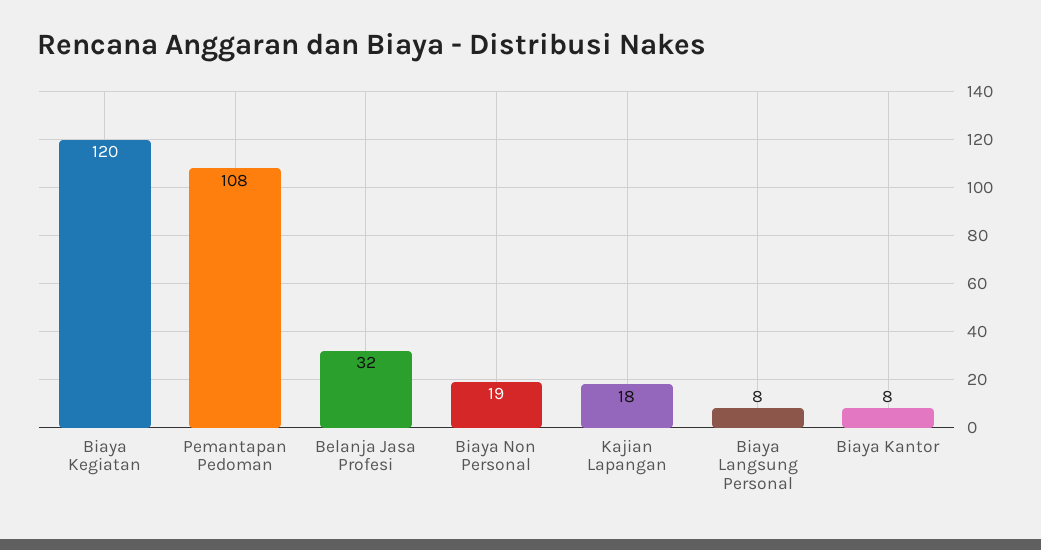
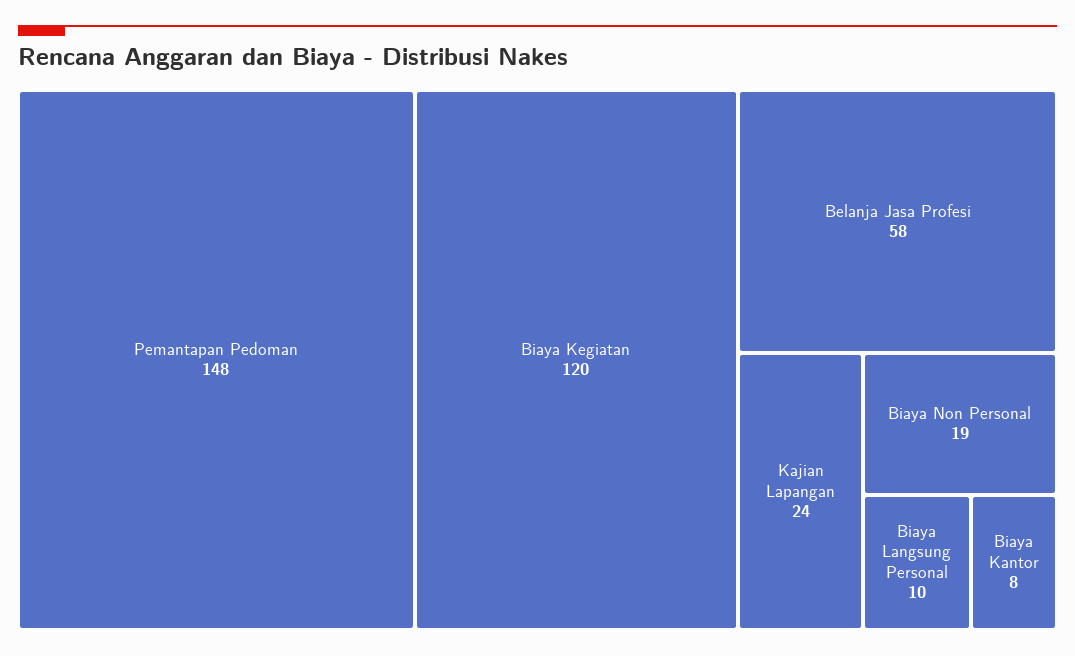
  {
    "Biaya Kegiatan": 120,
-   "Pemantapan Pedoman": 108,
+   "Pemantapan Pedoman": 148,
-   "Belanja Jasa Profesi": 32,
+   "Belanja Jasa Profesi": 58,
    "Biaya Non Personal": 19,
-   "Kajian Lapangan": 18,
+   "Kajian Lapangan": 24,
-   "Biaya Langsung Personal": 8,
+   "Biaya Langsung Personal": 10,
    "Biaya Kantor": 8
  }

